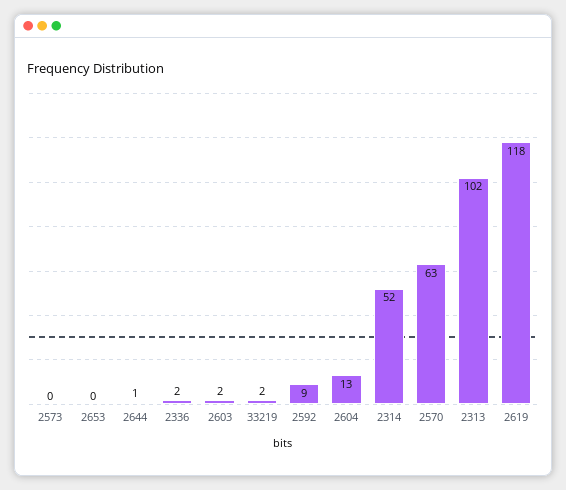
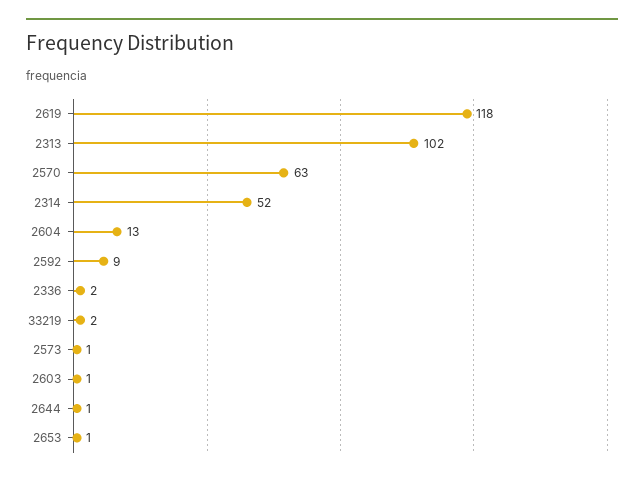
  {
-   "2573": 0,
+   "2573": 1,
-   "2653": 0,
+   "2653": 1,
    "2644": 1,
    "2336": 2,
-   "2603": 2,
+   "2603": 1,
    "33219": 2,
    "2592": 9,
    "2604": 13,
    "2314": 52,
    "2570": 63,
    "2313": 102,
    "2619": 118
  }

